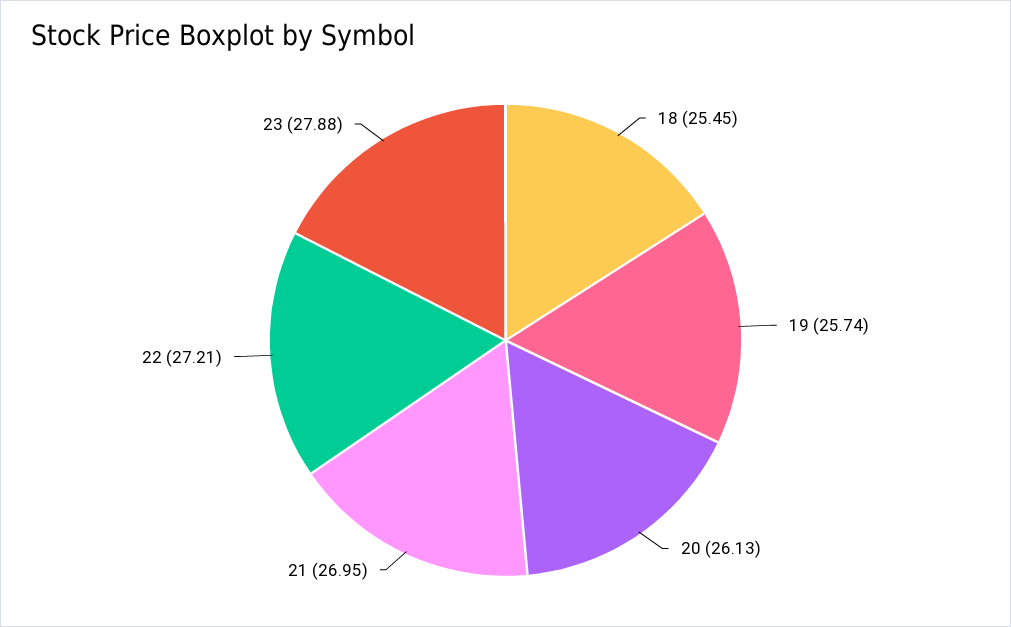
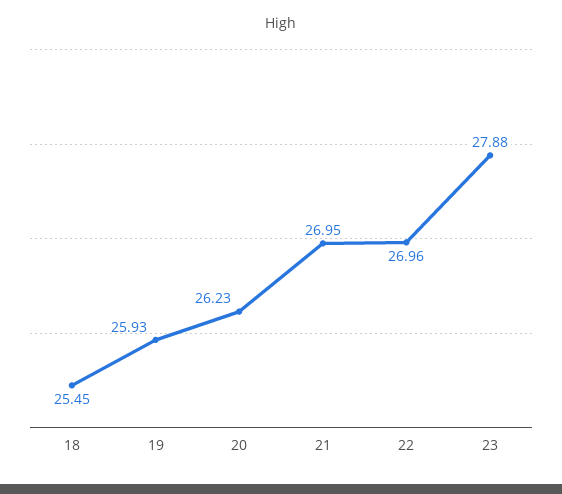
  {
    "18": 25.45,
-   "19": 25.74,
+   "19": 25.93,
-   "20": 26.13,
+   "20": 26.23,
    "21": 26.95,
-   "22": 27.21,
+   "22": 26.96,
    "23": 27.88
  }

